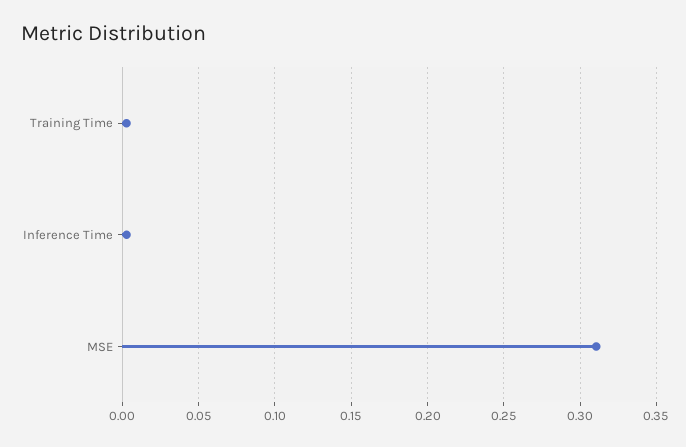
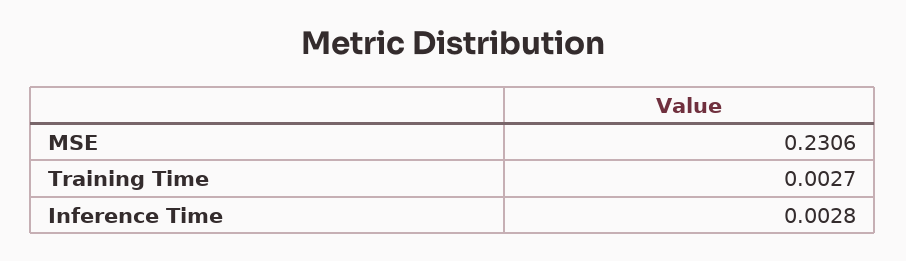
  {
    "Training Time": 0.0027,
    "Inference Time": 0.0028,
-   "MSE": 0.31
+   "MSE": 0.2306
  }

